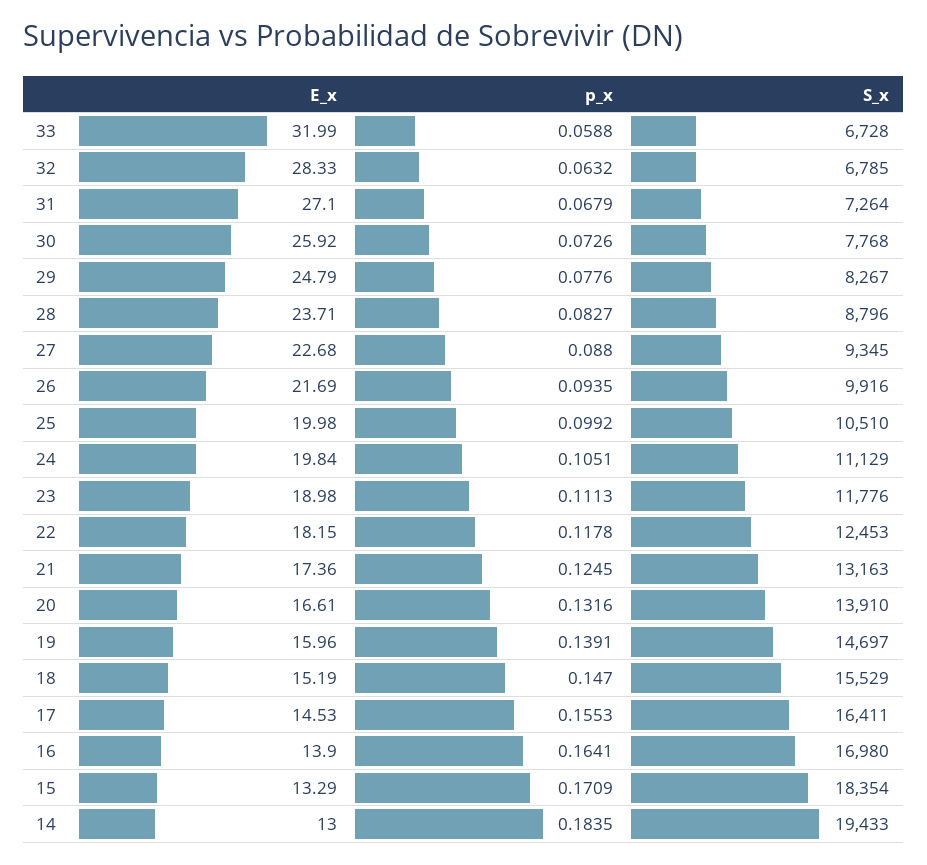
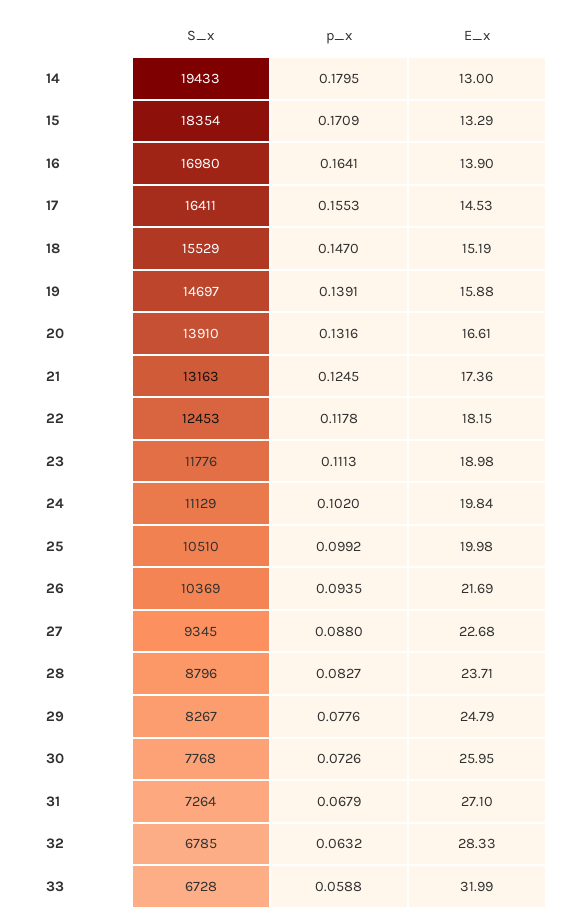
  {
    "E_x": {
      "33": 31.99,
      "32": 28.33,
      "31": 27.1,
-     "30": 25.92,
+     "30": 25.95,
      "29": 24.79,
      "28": 23.71,
      "27": 22.68,
      "26": 21.69,
      "25": 19.98,
      "24": 19.84,
      "23": 18.98,
      "22": 18.15,
      "21": 17.36,
      "20": 16.61,
-     "19": 15.96,
+     "19": 15.88,
      "18": 15.19,
      "17": 14.53,
      "16": 13.9,
      "15": 13.29,
      "14": 13
    },
    "p_x": {
      "33": 0.0588,
      "32": 0.0632,
      "31": 0.0679,
      "30": 0.0726,
      "29": 0.0776,
      "28": 0.0827,
      "27": 0.088,
      "26": 0.0935,
      "25": 0.0992,
-     "24": 0.1051,
+     "24": 0.102,
      "23": 0.1113,
      "22": 0.1178,
      "21": 0.1245,
      "20": 0.1316,
      "19": 0.1391,
      "18": 0.147,
      "17": 0.1553,
      "16": 0.1641,
      "15": 0.1709,
-     "14": 0.1835
+     "14": 0.1795
    },
    "S_x": {
      "33": 6728,
      "32": 6785,
      "31": 7264,
      "30": 7768,
      "29": 8267,
      "28": 8796,
      "27": 9345,
-     "26": 9916,
+     "26": 10369,
      "25": 10510,
      "24": 11129,
      "23": 11776,
      "22": 12453,
      "21": 13163,
      "20": 13910,
      "19": 14697,
      "18": 15529,
      "17": 16411,
      "16": 16980,
      "15": 18354,
      "14": 19433
    }
  }

